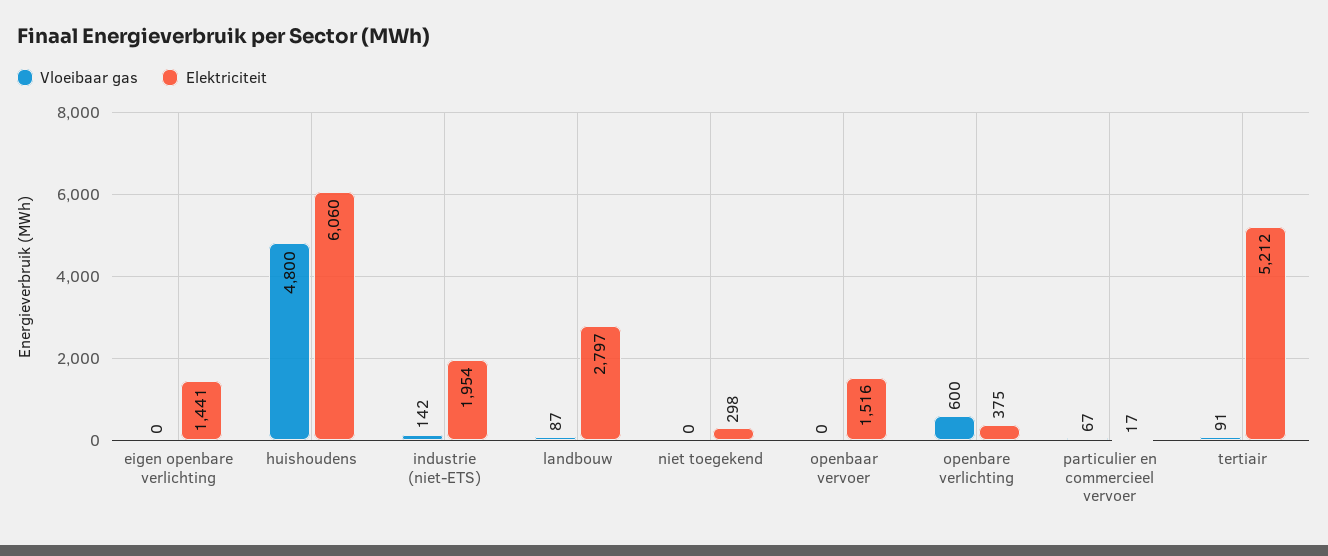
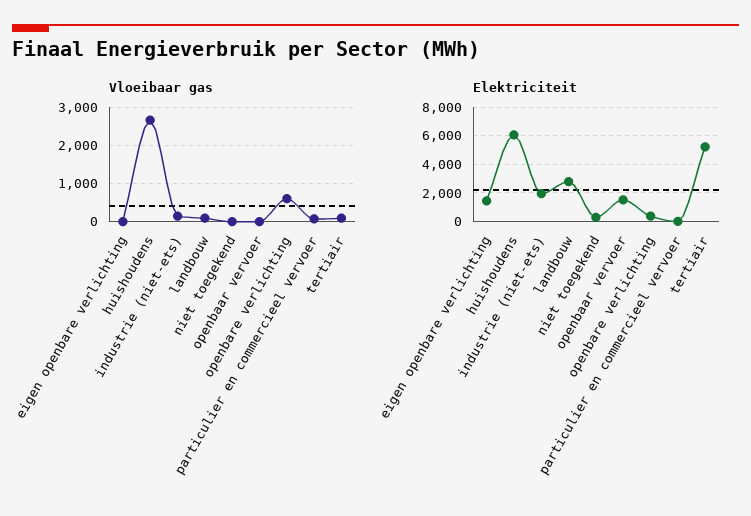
  {
    "Vloeibaar gas": {
      "eigen openbare verlichting": 0,
-     "huishoudens": 4800,
+     "huishoudens": 2600,
      "industrie (niet-ETS)": 142,
      "landbouw": 87,
      "niet toegekend": 0,
      "openbaar vervoer": 0,
      "openbare verlichting": 600,
      "particulier en commercieel vervoer": 67,
      "tertiair": 91
    },
    "Elektriciteit": {
      "eigen openbare verlichting": 1441,
      "huishoudens": 6060,
      "industrie (niet-ETS)": 1954,
      "landbouw": 2797,
      "niet toegekend": 298,
      "openbaar vervoer": 1516,
      "openbare verlichting": 375,
      "particulier en commercieel vervoer": 17,
      "tertiair": 5212
    }
  }

